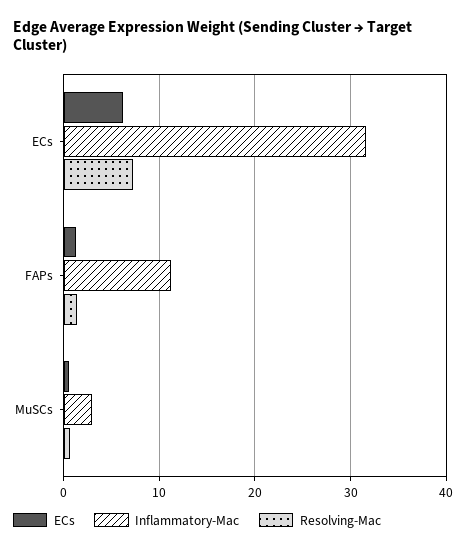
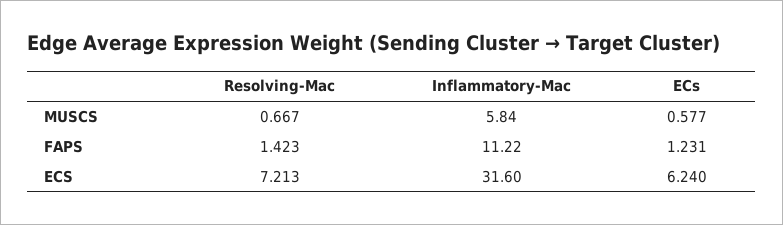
  {
    "ECs": {
      "ECs": 6.24,
      "FAPs": 1.231,
      "MuSCs": 0.577
    },
    "Inflammatory-Mac": {
      "ECs": 31.6,
      "FAPs": 11.22,
-     "MuSCs": 3
+     "MuSCs": 5.84
    },
    "Resolving-Mac": {
      "ECs": 7.213,
      "FAPs": 1.423,
      "MuSCs": 0.667
    }
  }

